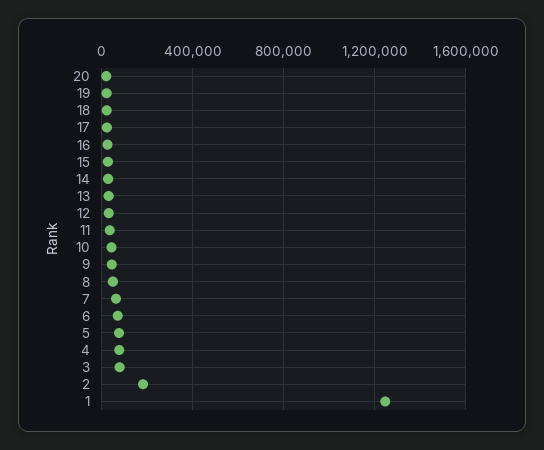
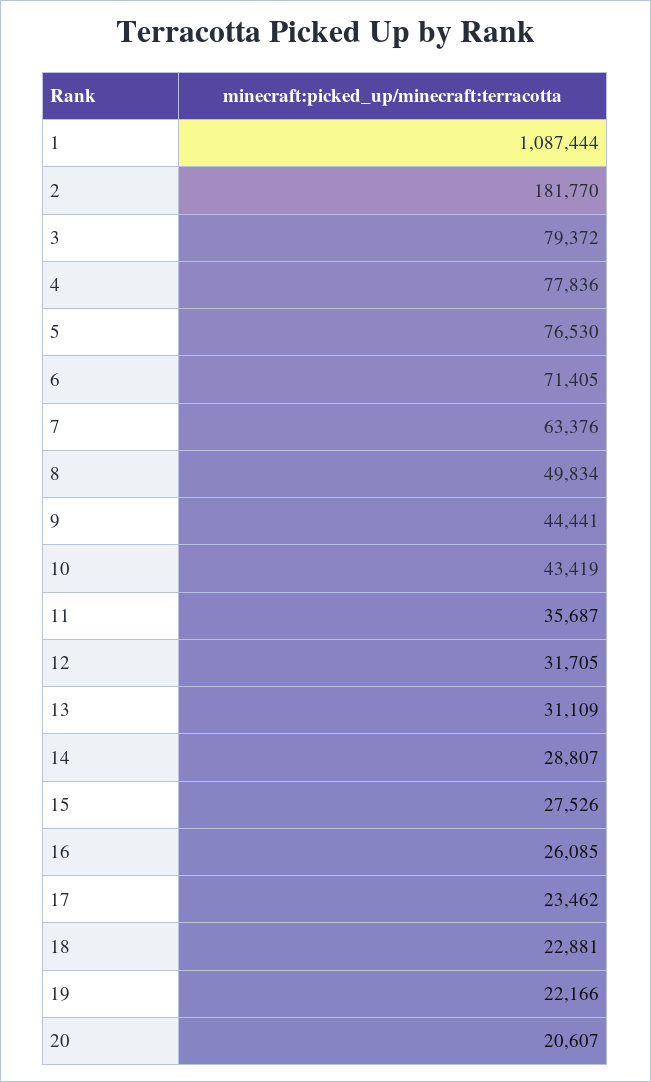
  {
    "20": 20607,
    "19": 22166,
    "18": 22881,
    "17": 23462,
    "16": 26085,
    "15": 27526,
    "14": 28807,
    "13": 31109,
    "12": 31705,
    "11": 35687,
    "10": 43419,
    "9": 44441,
    "8": 49834,
    "7": 63376,
    "6": 71405,
    "5": 76530,
    "4": 77836,
    "3": 79372,
    "2": 181770,
-   "1": 1250000
+   "1": 1087444
  }

